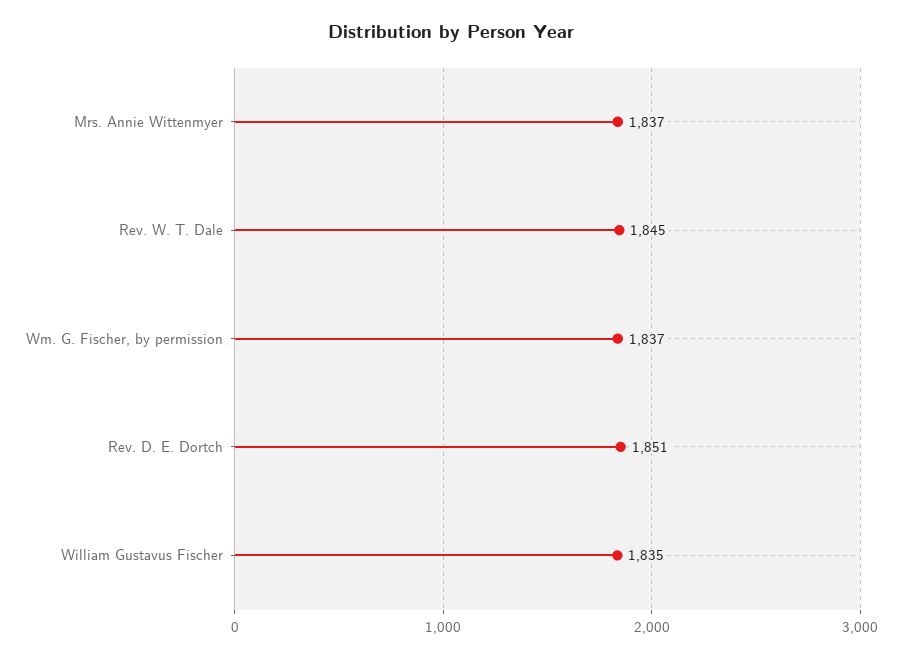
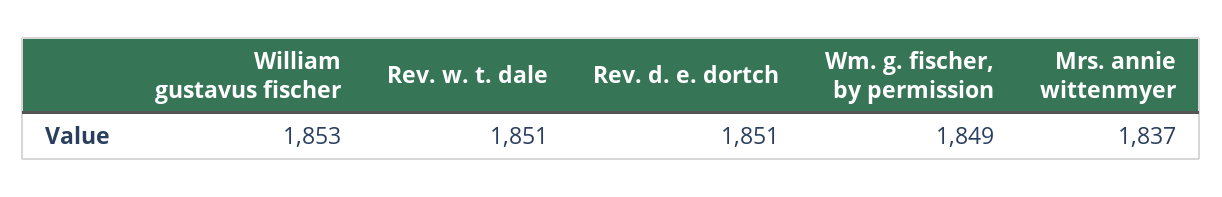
  {
    "Mrs. Annie Wittenmyer": 1837,
-   "Rev. W. T. Dale": 1845,
+   "Rev. W. T. Dale": 1851,
-   "Wm. G. Fischer, by permission": 1837,
+   "Wm. G. Fischer, by permission": 1849,
    "Rev. D. E. Dortch": 1851,
-   "William Gustavus Fischer": 1835
+   "William Gustavus Fischer": 1853
  }

